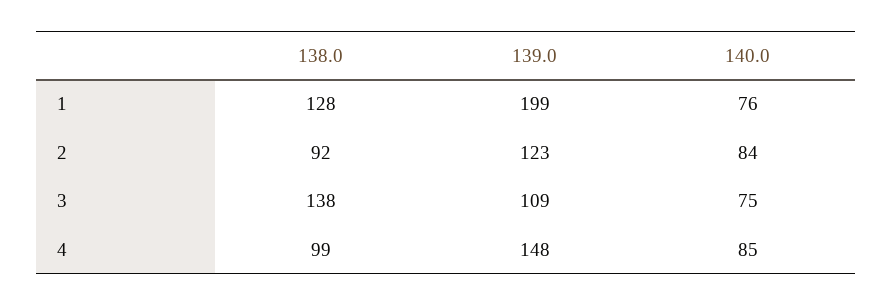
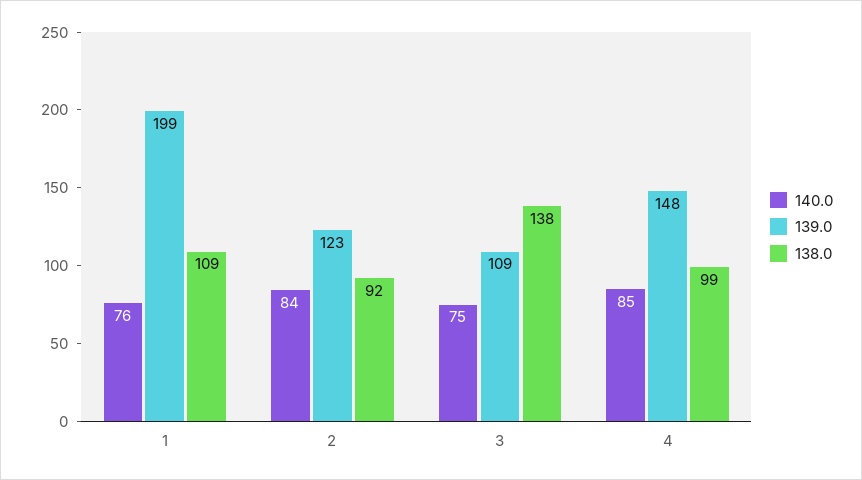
  {
    "138.0": {
-     "1": 128,
+     "1": 109,
      "2": 92,
      "3": 138,
      "4": 99
    },
    "139.0": {
      "1": 199,
      "2": 123,
      "3": 109,
      "4": 148
    },
    "140.0": {
      "1": 76,
      "2": 84,
      "3": 75,
      "4": 85
    }
  }

